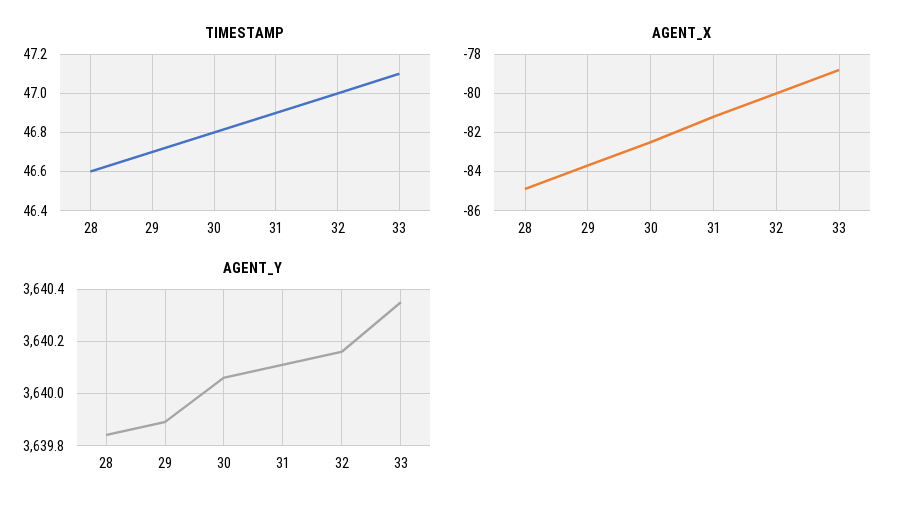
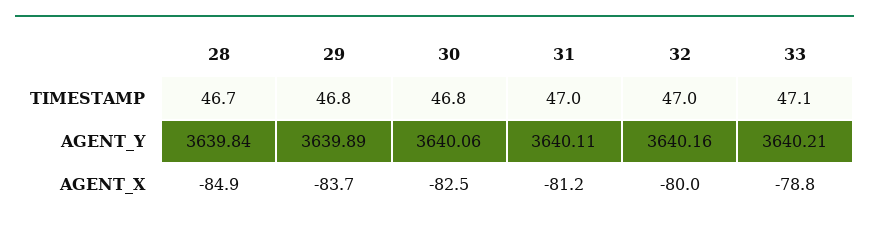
  {
    "TIMESTAMP": {
-     "28": 46.6,
+     "28": 46.7,
-     "29": 46.7,
+     "29": 46.8,
      "30": 46.8,
-     "31": 46.9,
+     "31": 47,
      "32": 47,
      "33": 47.1
    },
    "AGENT_X": {
      "28": -84.9,
      "29": -83.7,
      "30": -82.5,
      "31": -81.2,
      "32": -80,
      "33": -78.8
    },
    "AGENT_Y": {
      "28": 3639.84,
      "29": 3639.89,
      "30": 3640.06,
      "31": 3640.11,
      "32": 3640.16,
-     "33": 3640.35
+     "33": 3640.21
    }
  }

